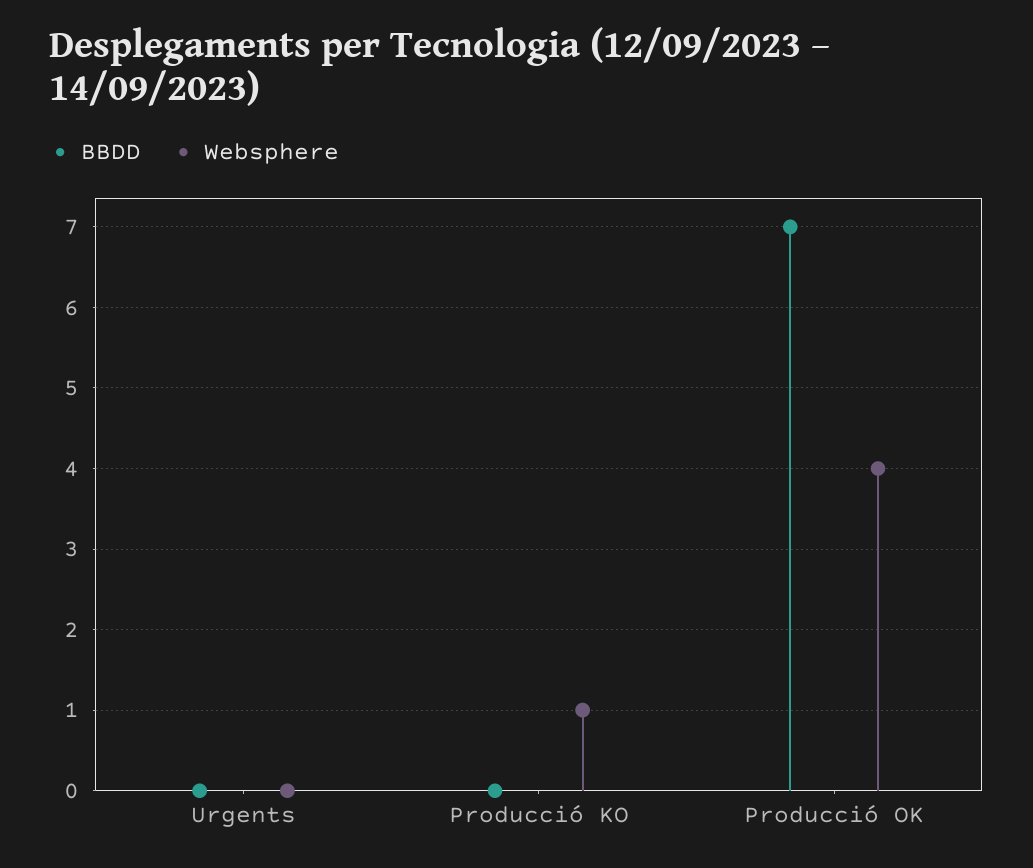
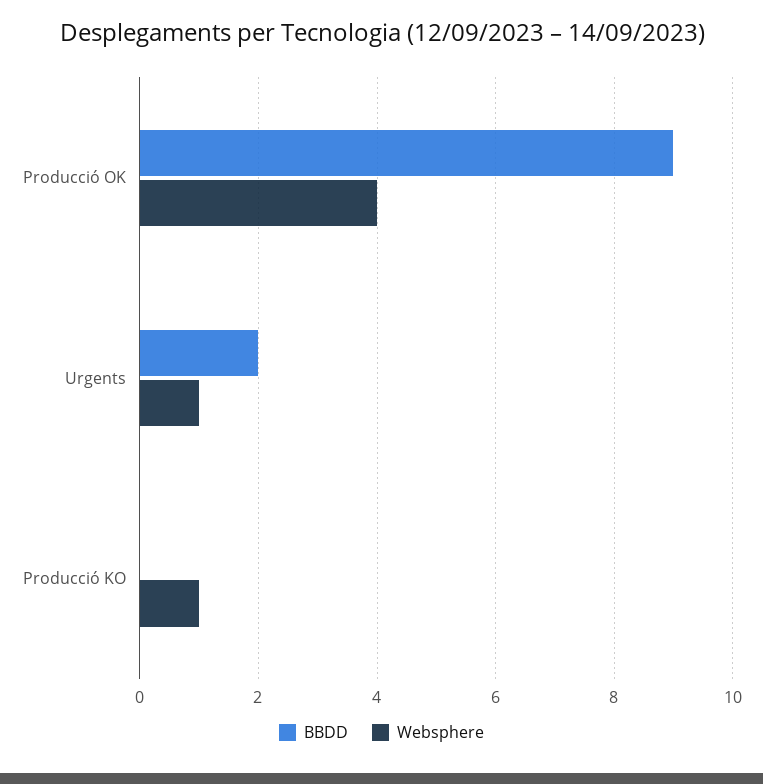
  {
    "BBDD": {
-     "Urgents": 0,
+     "Urgents": 2,
      "Producció KO": 0,
-     "Producció OK": 7
+     "Producció OK": 9
    },
    "Websphere": {
-     "Urgents": 0,
+     "Urgents": 1,
      "Producció KO": 1,
      "Producció OK": 4
    }
  }

